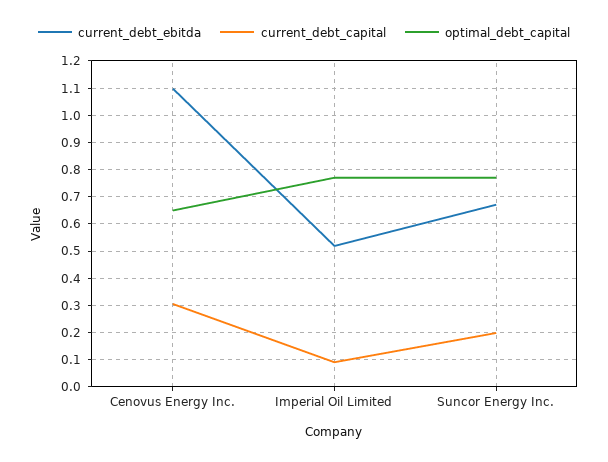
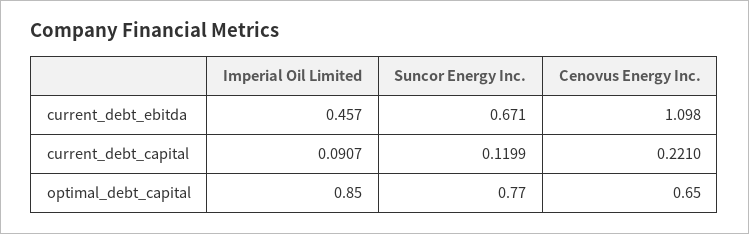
  {
    "current_debt_ebitda": {
      "Cenovus Energy Inc.": 1.098,
-     "Imperial Oil Limited": 0.525,
+     "Imperial Oil Limited": 0.457,
      "Suncor Energy Inc.": 0.671
    },
    "current_debt_capital": {
-     "Cenovus Energy Inc.": 0.3,
+     "Cenovus Energy Inc.": 0.221,
      "Imperial Oil Limited": 0.0907,
-     "Suncor Energy Inc.": 0.2
+     "Suncor Energy Inc.": 0.1199
    },
    "optimal_debt_capital": {
      "Cenovus Energy Inc.": 0.65,
-     "Imperial Oil Limited": 0.775,
+     "Imperial Oil Limited": 0.85,
      "Suncor Energy Inc.": 0.77
    }
  }

